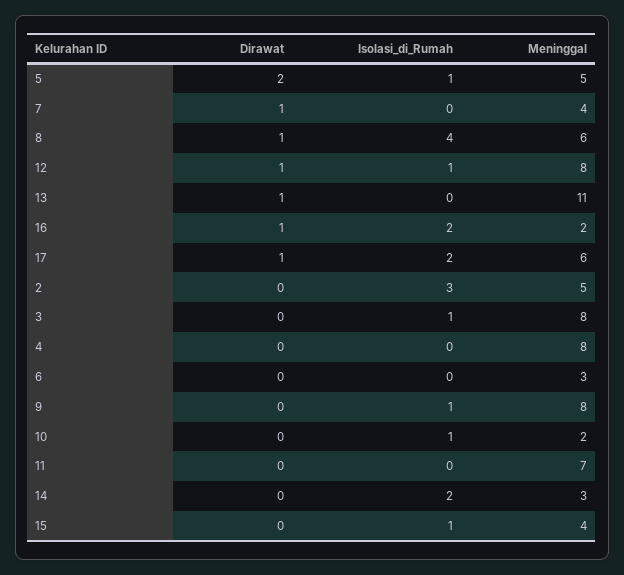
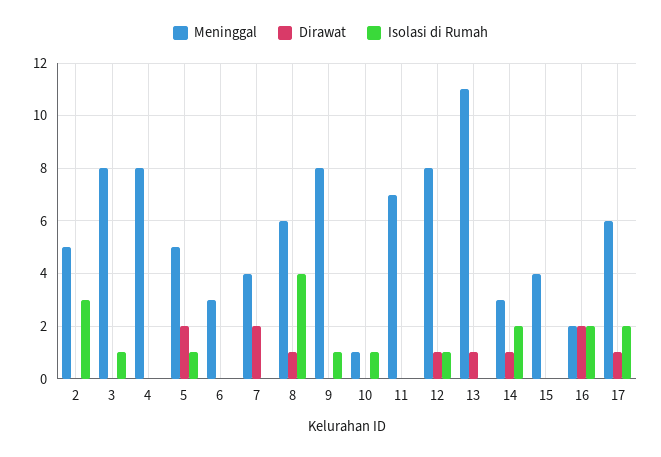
  {
    "Dirawat": {
      "5": 2,
-     "7": 1,
+     "7": 2,
      "8": 1,
      "12": 1,
      "13": 1,
-     "16": 1,
+     "16": 2,
      "17": 1,
      "2": 0,
      "3": 0,
      "4": 0,
      "6": 0,
      "9": 0,
      "10": 0,
      "11": 0,
-     "14": 0,
+     "14": 1,
      "15": 0
    },
    "Isolasi_di_Rumah": {
      "5": 1,
      "7": 0,
      "8": 4,
      "12": 1,
      "13": 0,
      "16": 2,
      "17": 2,
      "2": 3,
      "3": 1,
      "4": 0,
      "6": 0,
      "9": 1,
      "10": 1,
      "11": 0,
      "14": 2,
-     "15": 1
+     "15": 0
    },
    "Meninggal": {
      "5": 5,
      "7": 4,
      "8": 6,
      "12": 8,
      "13": 11,
      "16": 2,
      "17": 6,
      "2": 5,
      "3": 8,
      "4": 8,
      "6": 3,
      "9": 8,
-     "10": 2,
+     "10": 1,
      "11": 7,
      "14": 3,
      "15": 4
    }
  }

